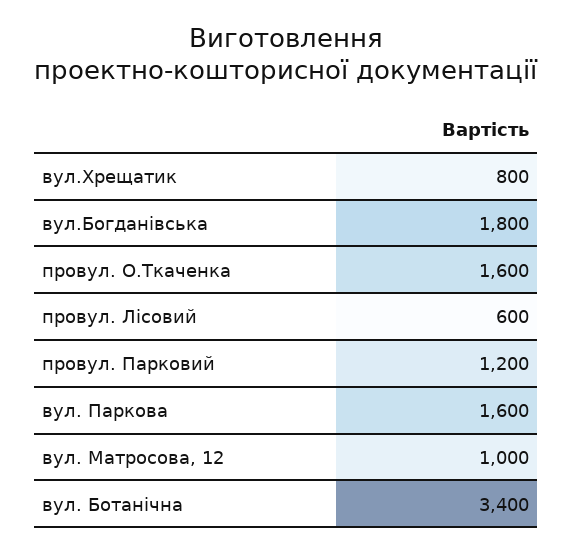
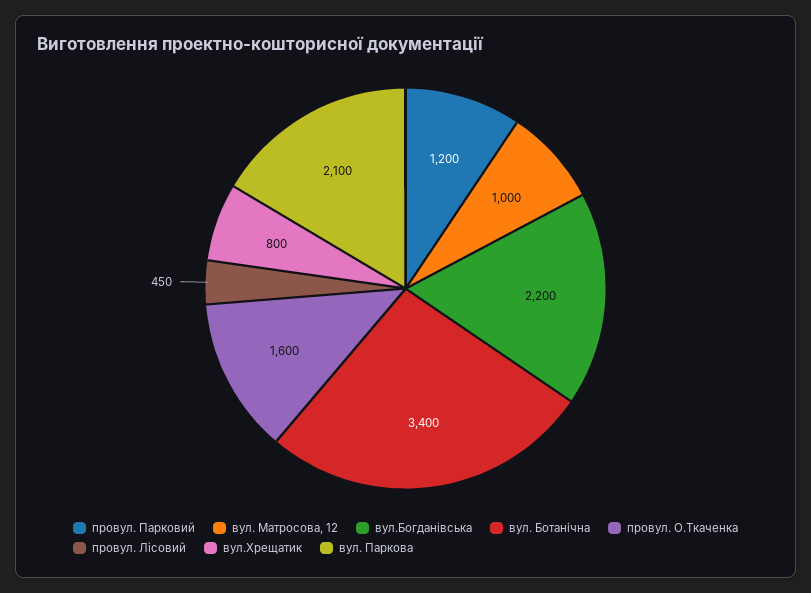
  {
    "вул.Хрещатик": 800,
-   "вул.Богданівська": 1800,
+   "вул.Богданівська": 2200,
    "провул. О.Ткаченка": 1600,
-   "провул. Лісовий": 600,
+   "провул. Лісовий": 450,
    "провул. Парковий": 1200,
-   "вул. Паркова": 1600,
+   "вул. Паркова": 2100,
    "вул. Матросова, 12": 1000,
    "вул. Ботанічна": 3400
  }

